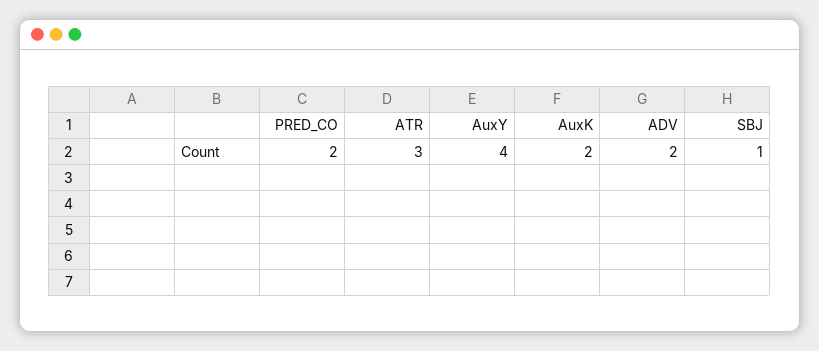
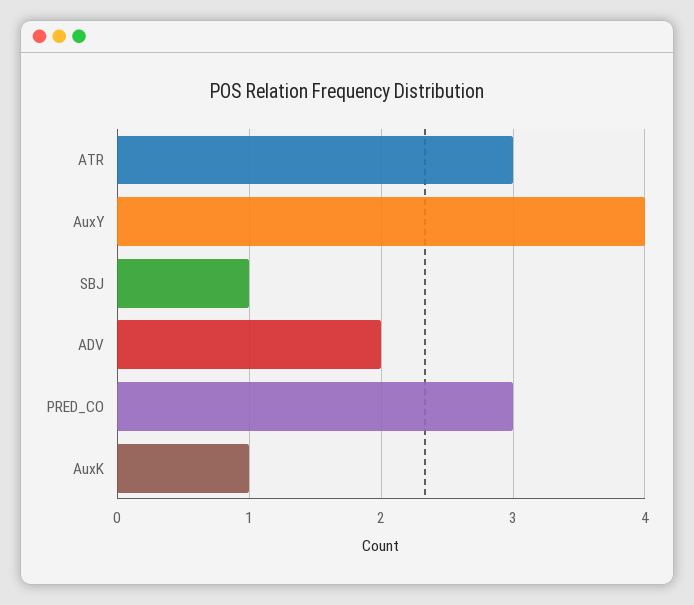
  {
-   "PRED_CO": 2,
+   "PRED_CO": 3,
    "ATR": 3,
    "AuxY": 4,
-   "AuxK": 2,
+   "AuxK": 1,
    "ADV": 2,
    "SBJ": 1
  }

